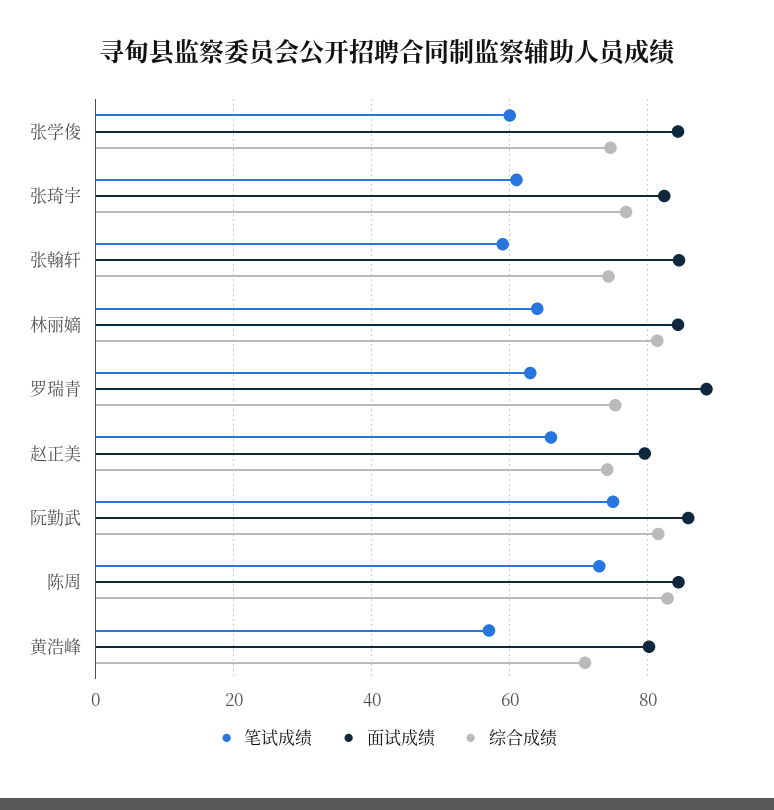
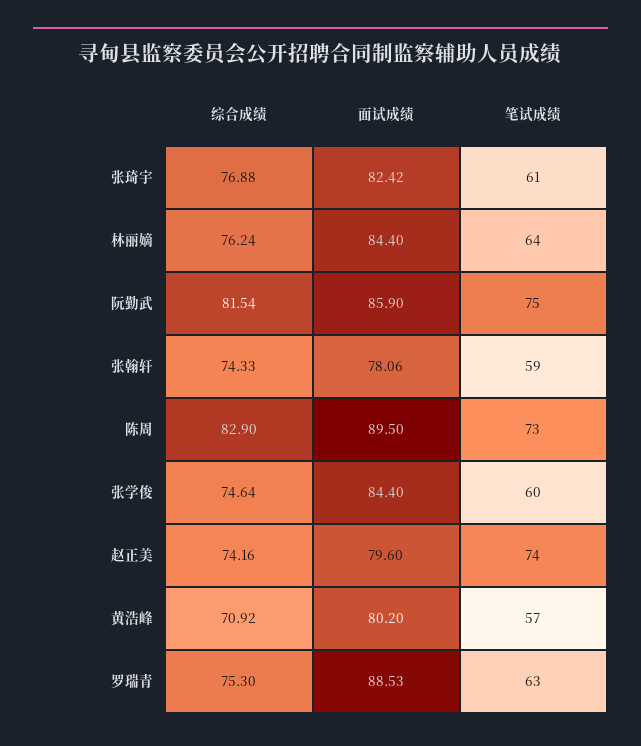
  {
    "笔试成绩": {
      "张学俊": 60,
      "张琦宇": 61,
      "张翰轩": 59,
      "林丽嫡": 64,
      "罗瑞青": 63,
-     "赵正美": 66,
+     "赵正美": 74,
      "阮勤武": 75,
      "陈周": 73,
      "黄浩峰": 57
    },
    "面试成绩": {
      "张学俊": 84.4,
      "张琦宇": 82.42,
-     "张翰轩": 84,
+     "张翰轩": 78.06,
      "林丽嫡": 84.4,
      "罗瑞青": 88.53,
      "赵正美": 79.6,
      "阮勤武": 85.9,
-     "陈周": 84,
+     "陈周": 89.5,
      "黄浩峰": 80.2
    },
    "综合成绩": {
      "张学俊": 74.64,
      "张琦宇": 76.88,
      "张翰轩": 74.33,
-     "林丽嫡": 82,
+     "林丽嫡": 76.24,
      "罗瑞青": 75.3,
      "赵正美": 74.16,
      "阮勤武": 81.54,
      "陈周": 82.9,
      "黄浩峰": 70.92
    }
  }

